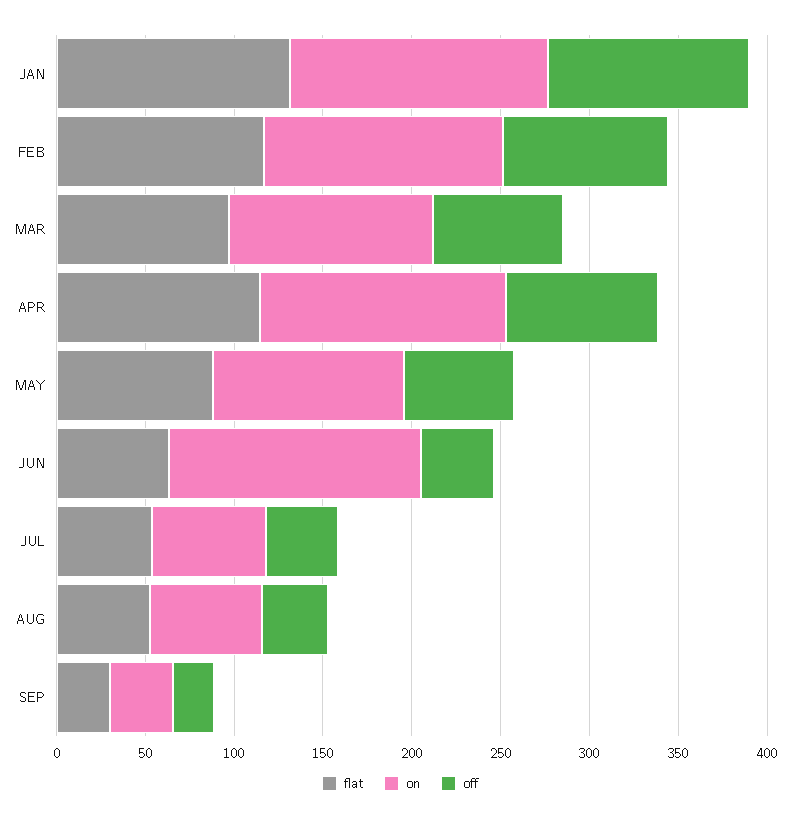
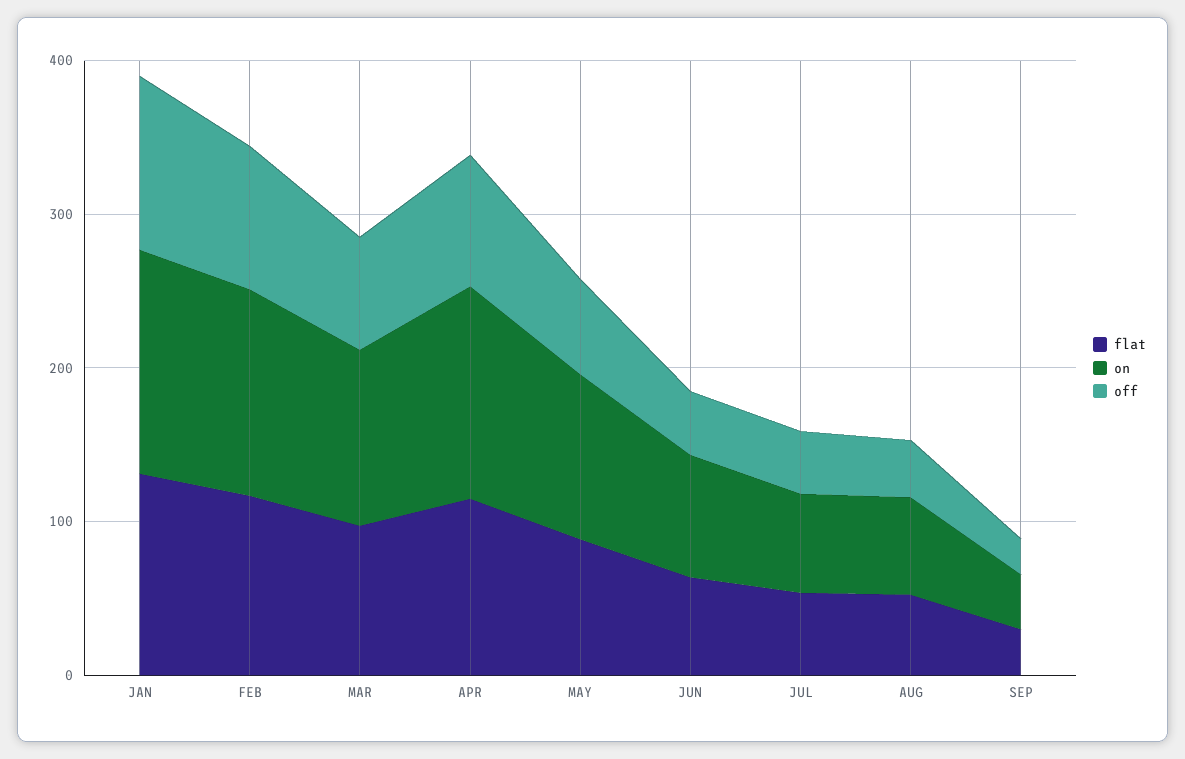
  {
    "flat": {
      "JAN": 130,
      "FEB": 120,
      "MAR": 100,
      "APR": 110,
      "MAY": 90,
      "JUN": 60,
      "JUL": 50,
      "AUG": 50,
      "SEP": 30
    },
    "on": {
      "JAN": 150,
      "FEB": 130,
      "MAR": 110,
      "APR": 140,
      "MAY": 110,
-     "JUN": 140,
+     "JUN": 80,
      "JUL": 60,
      "AUG": 60,
      "SEP": 40
    },
    "off": {
      "JAN": 110,
      "FEB": 90,
      "MAR": 70,
      "APR": 90,
      "MAY": 60,
      "JUN": 40,
      "JUL": 40,
      "AUG": 40,
      "SEP": 20
    }
  }

